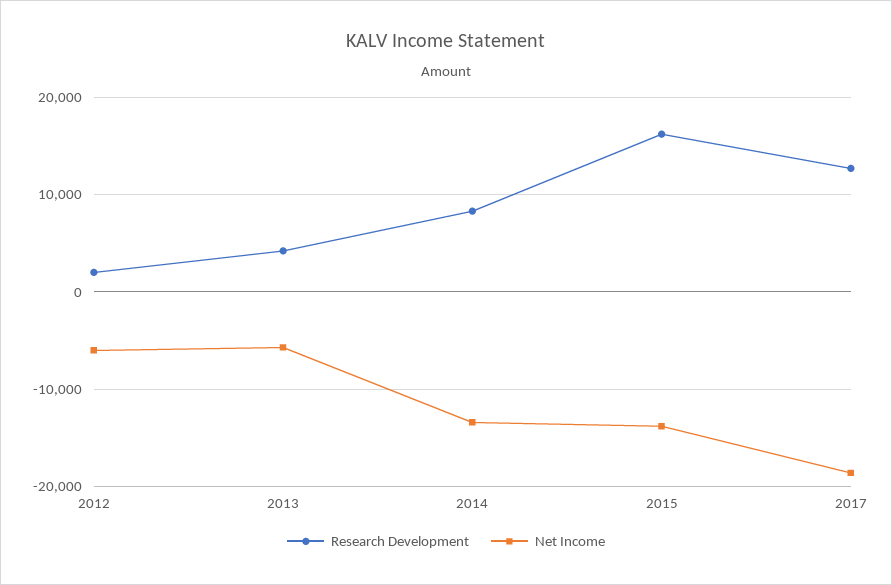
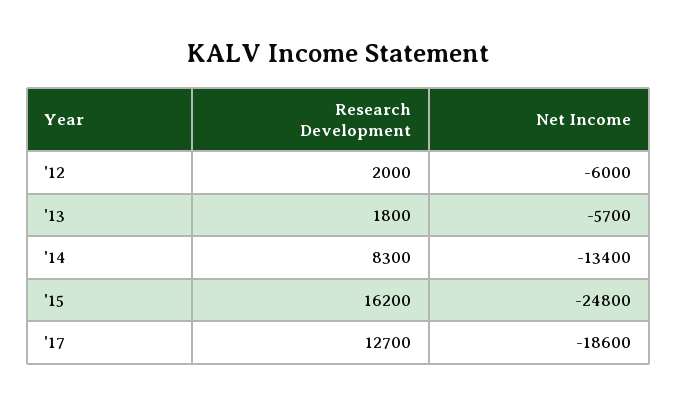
  {
    "Research Development": {
      "2012": 2000,
-     "2013": 4000,
+     "2013": 1800,
      "2014": 8300,
      "2015": 16200,
      "2017": 12700
    },
    "Net Income": {
      "2012": -6000,
      "2013": -5700,
      "2014": -13400,
-     "2015": -14000,
+     "2015": -24800,
      "2017": -18600
    }
  }

